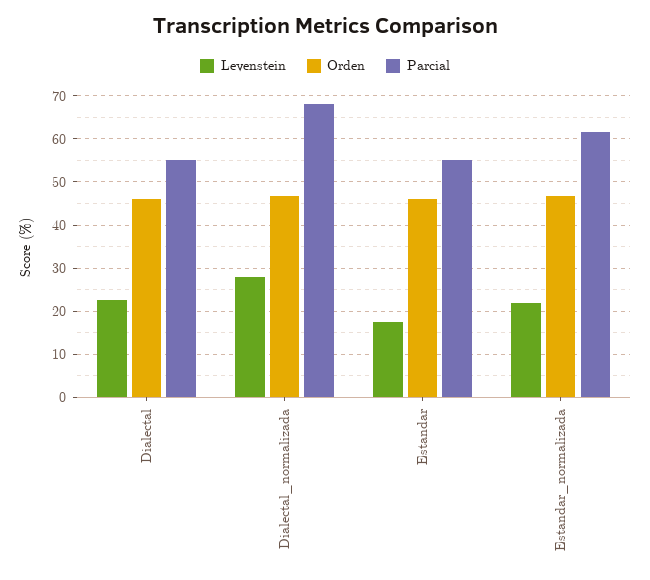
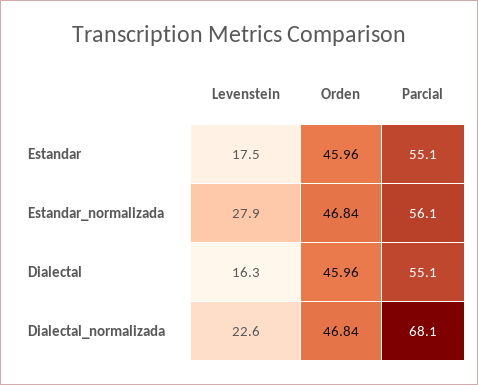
  {
    "Levenstein": {
-     "Dialectal": 22,
+     "Dialectal": 16.3,
-     "Dialectal_normalizada": 28,
+     "Dialectal_normalizada": 22.6,
      "Estandar": 17.5,
-     "Estandar_normalizada": 22
+     "Estandar_normalizada": 27.9
    },
    "Orden": {
      "Dialectal": 45.96,
      "Dialectal_normalizada": 46.84,
      "Estandar": 45.96,
      "Estandar_normalizada": 46.84
    },
    "Parcial": {
      "Dialectal": 55.1,
      "Dialectal_normalizada": 68.1,
      "Estandar": 55.1,
-     "Estandar_normalizada": 62
+     "Estandar_normalizada": 56.1
    }
  }

